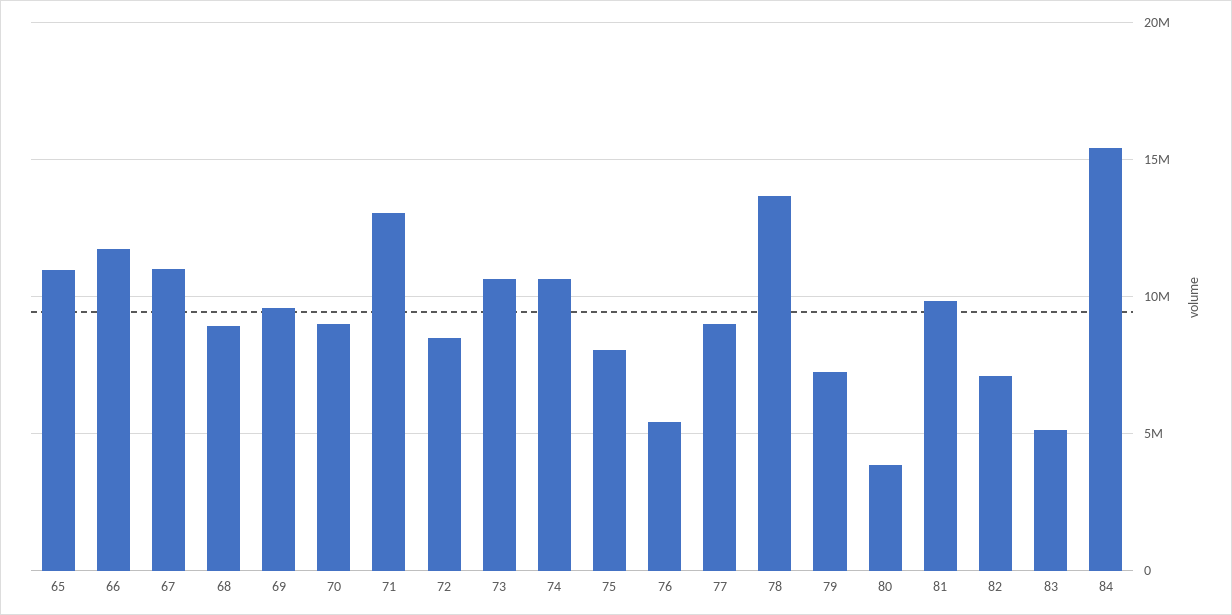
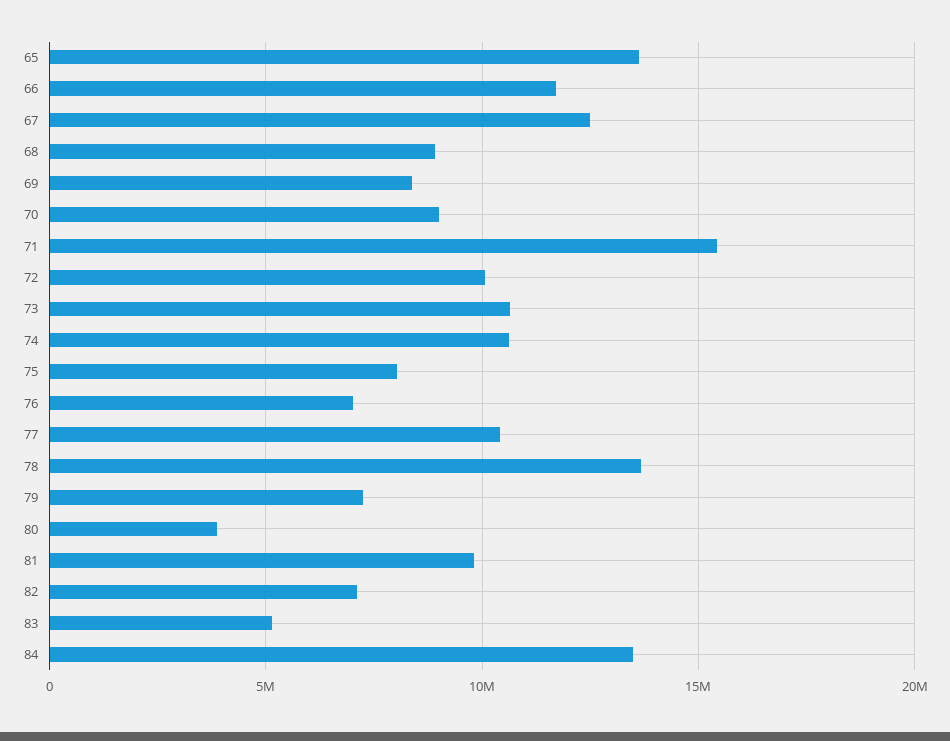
  {
-   "65": 11000000,
+   "65": 13500000,
    "66": 11500000,
-   "67": 11000000,
+   "67": 12500000,
    "68": 9000000,
-   "69": 9500000,
+   "69": 8500000,
    "70": 9000000,
-   "71": 13000000,
+   "71": 15500000,
-   "72": 8500000,
+   "72": 10000000,
    "73": 10500000,
    "74": 10500000,
    "75": 8000000,
-   "76": 5500000,
+   "76": 7000000,
-   "77": 9000000,
+   "77": 10500000,
    "78": 13500000,
    "79": 7500000,
    "80": 4000000,
    "81": 10000000,
    "82": 7000000,
    "83": 5000000,
-   "84": 15500000
+   "84": 13500000
  }

